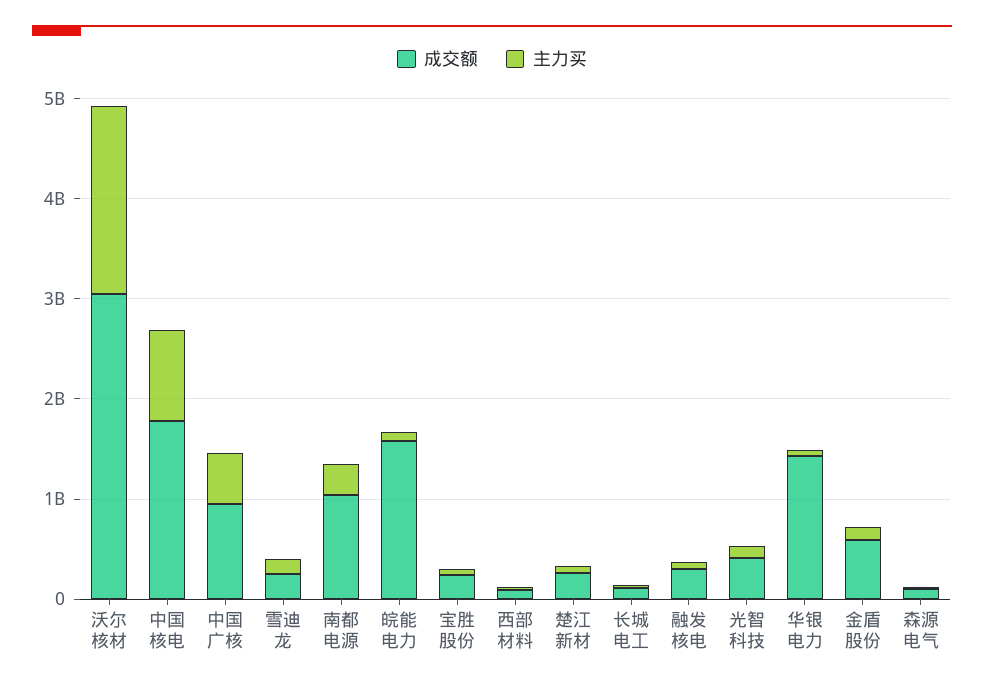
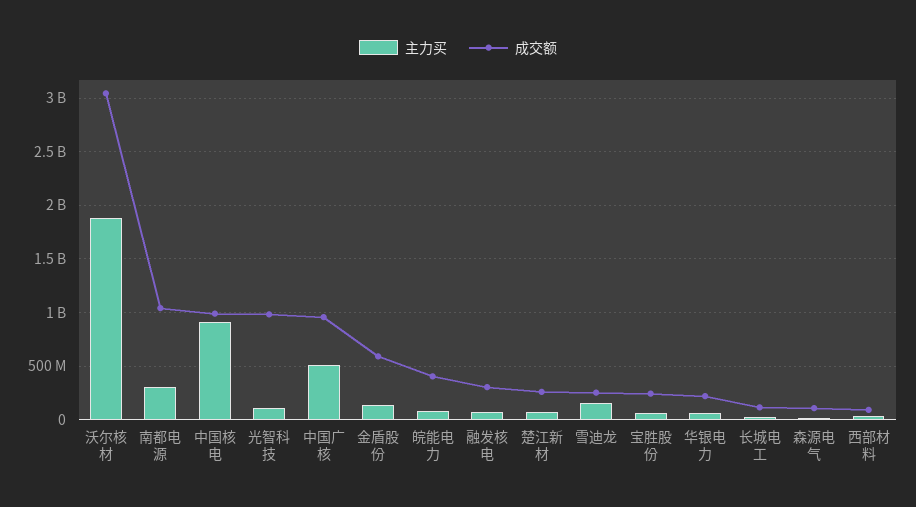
  {
    "成交额": {
      "沃尔核材": 3000000000,
-     "中国核电": 1800000000,
+     "中国核电": 1000000000,
      "中国广核": 1000000000,
      "雪迪龙": 300000000,
      "南都电源": 1000000000,
-     "皖能电力": 1600000000,
+     "皖能电力": 400000000,
      "宝胜股份": 200000000,
      "西部材料": 100000000,
      "楚江新材": 300000000,
      "长城电工": 100000000,
      "融发核电": 300000000,
-     "光智科技": 400000000,
+     "光智科技": 1000000000,
-     "华银电力": 1400000000,
+     "华银电力": 200000000,
      "金盾股份": 600000000,
      "森源电气": 100000000
    },
    "主力买": {
      "沃尔核材": 1900000000,
      "中国核电": 900000000,
      "中国广核": 500000000,
      "雪迪龙": 200000000,
      "南都电源": 300000000,
      "皖能电力": 100000000,
      "宝胜股份": 100000000,
      "西部材料": 0,
      "楚江新材": 100000000,
      "长城电工": 0,
      "融发核电": 100000000,
      "光智科技": 100000000,
      "华银电力": 100000000,
      "金盾股份": 100000000,
      "森源电气": 0
    }
  }

